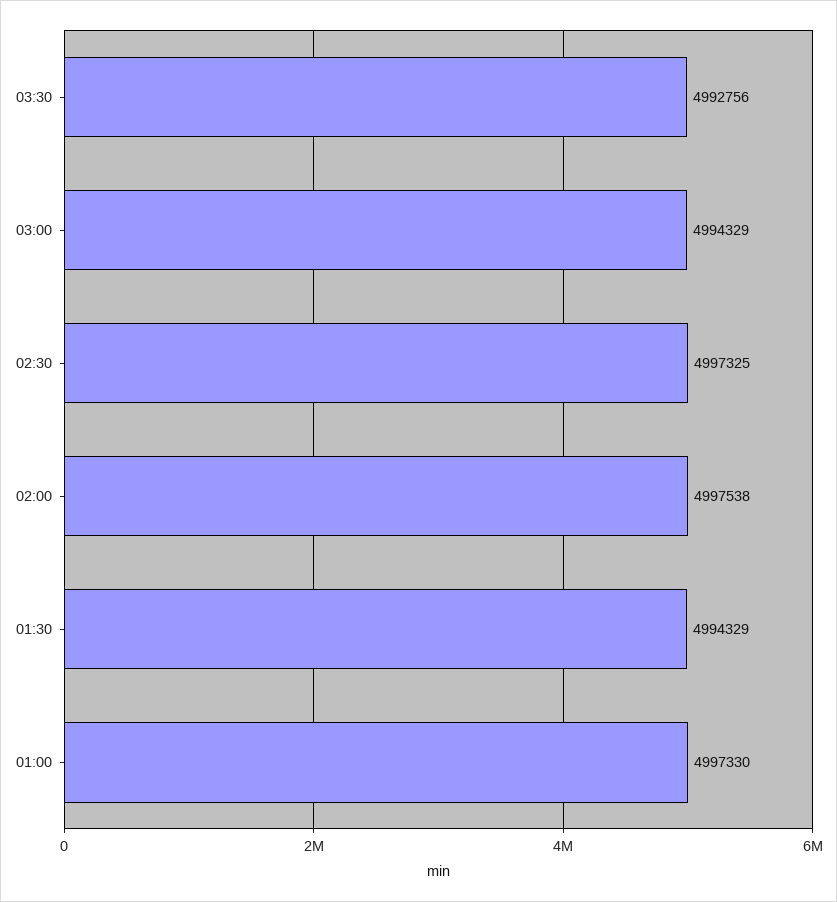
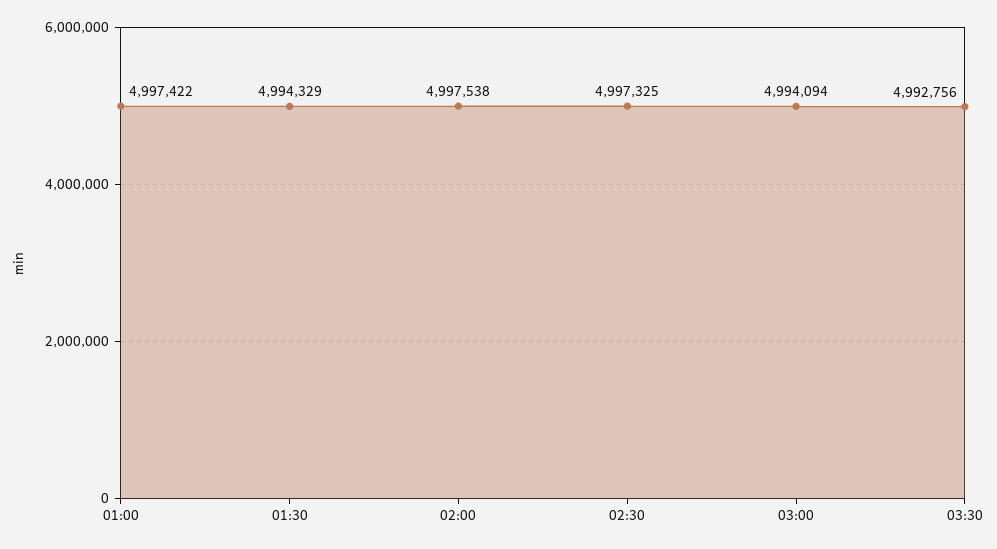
  {
    "03:30": 4992756,
-   "03:00": 4994329,
+   "03:00": 4994094,
    "02:30": 4997325,
    "02:00": 4997538,
    "01:30": 4994329,
-   "01:00": 4997330
+   "01:00": 4997422
  }

